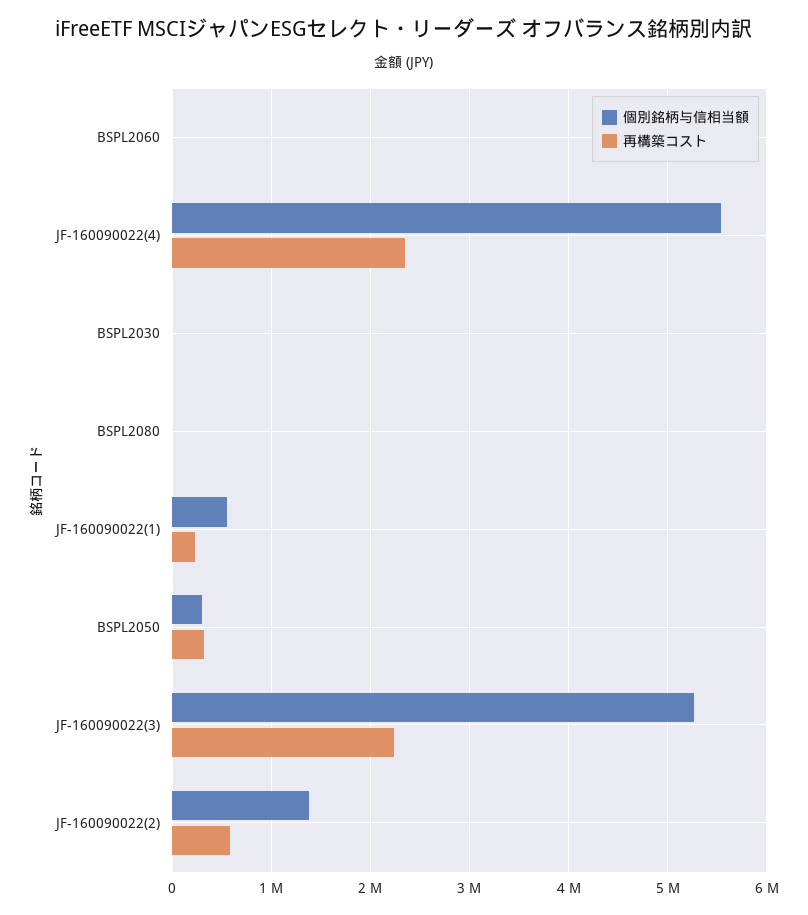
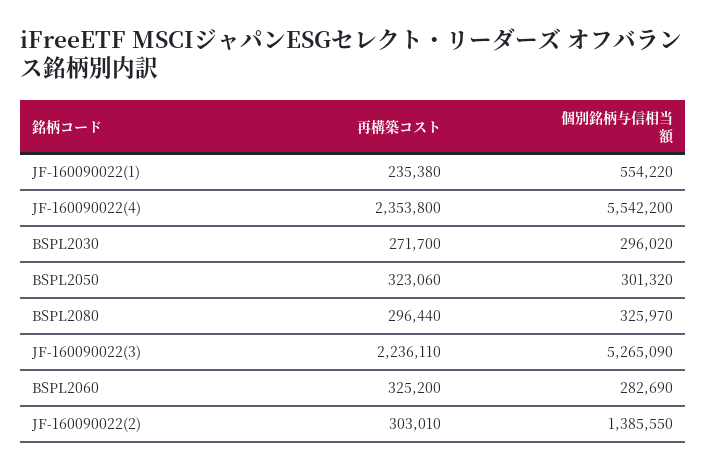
  {
    "個別銘柄与信相当額": {
-     "BSPL2060": 0,
+     "BSPL2060": 282690,
      "JF-160090022(4)": 5542200,
-     "BSPL2030": 0,
+     "BSPL2030": 296020,
-     "BSPL2080": 0,
+     "BSPL2080": 325970,
      "JF-160090022(1)": 554220,
      "BSPL2050": 301320,
      "JF-160090022(3)": 5265090,
      "JF-160090022(2)": 1385550
    },
    "再構築コスト": {
-     "BSPL2060": 0,
+     "BSPL2060": 325200,
      "JF-160090022(4)": 2353800,
-     "BSPL2030": 0,
+     "BSPL2030": 271700,
-     "BSPL2080": 0,
+     "BSPL2080": 296440,
      "JF-160090022(1)": 235380,
      "BSPL2050": 323060,
      "JF-160090022(3)": 2236110,
-     "JF-160090022(2)": 600000
+     "JF-160090022(2)": 303010
    }
  }

